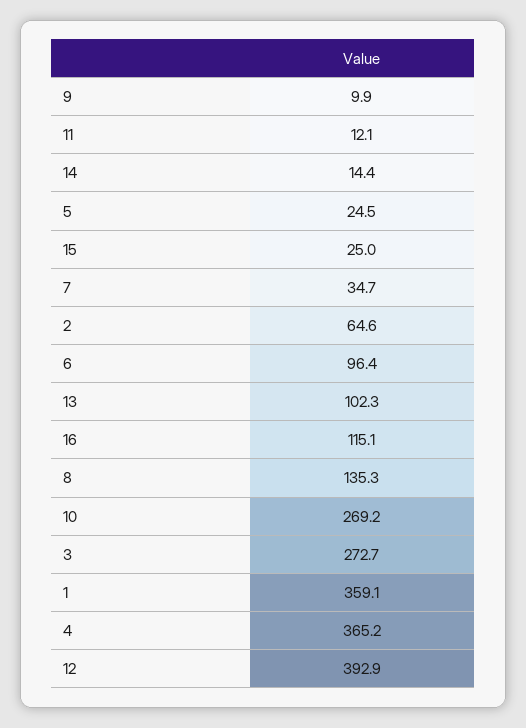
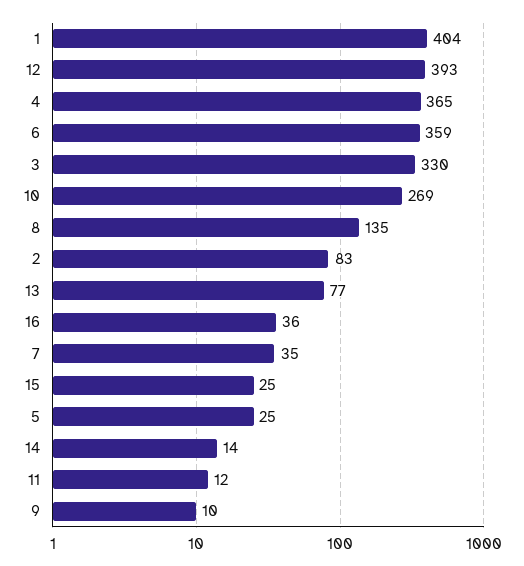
  {
    "9": 9.9,
    "11": 12.1,
    "14": 14.4,
    "5": 24.5,
    "15": 25,
    "7": 34.7,
-   "2": 64.6,
+   "2": 83,
-   "6": 96.4,
+   "6": 359,
-   "13": 102.3,
+   "13": 77,
-   "16": 115.1,
+   "16": 36,
    "8": 135.3,
    "10": 269.2,
-   "3": 272.7,
+   "3": 330,
-   "1": 359.1,
+   "1": 404,
    "4": 365.2,
    "12": 392.9
  }

